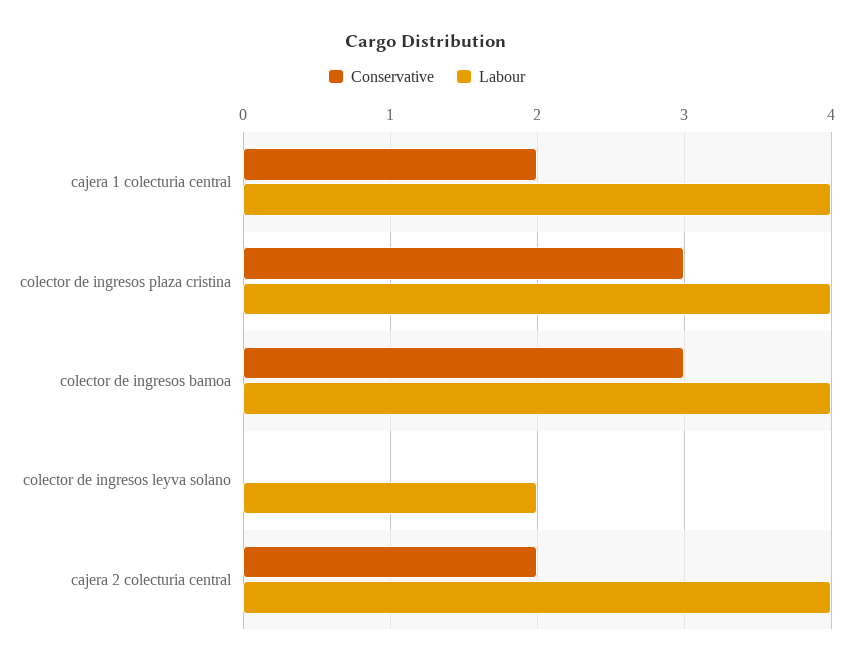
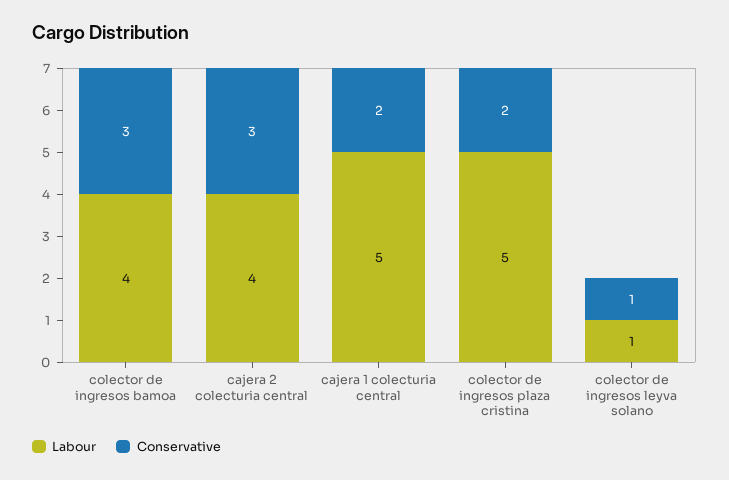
  {
    "Conservative": {
      "cajera 1 colecturia central": 2,
-     "colector de ingresos plaza cristina": 3,
+     "colector de ingresos plaza cristina": 2,
      "colector de ingresos bamoa": 3,
-     "colector de ingresos leyva solano": 0,
+     "colector de ingresos leyva solano": 1,
-     "cajera 2 colecturia central": 2
+     "cajera 2 colecturia central": 3
    },
    "Labour": {
-     "cajera 1 colecturia central": 4,
+     "cajera 1 colecturia central": 5,
-     "colector de ingresos plaza cristina": 4,
+     "colector de ingresos plaza cristina": 5,
      "colector de ingresos bamoa": 4,
-     "colector de ingresos leyva solano": 2,
+     "colector de ingresos leyva solano": 1,
      "cajera 2 colecturia central": 4
    }
  }

